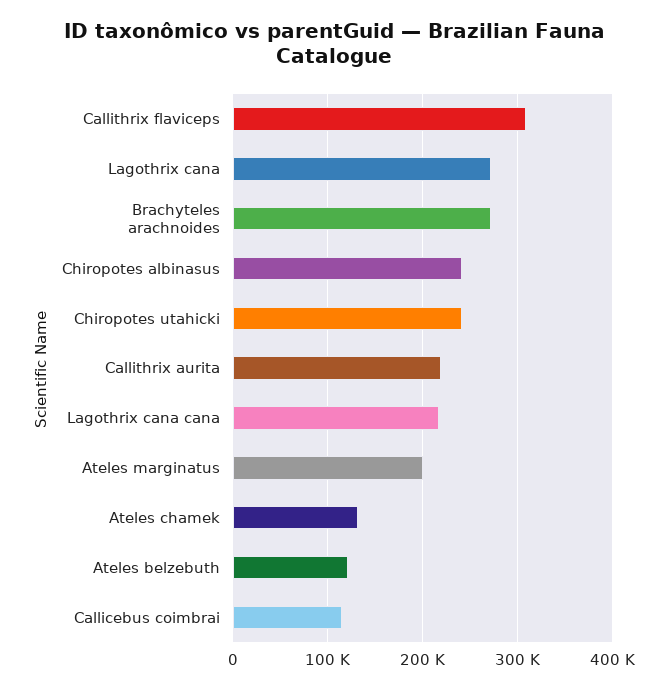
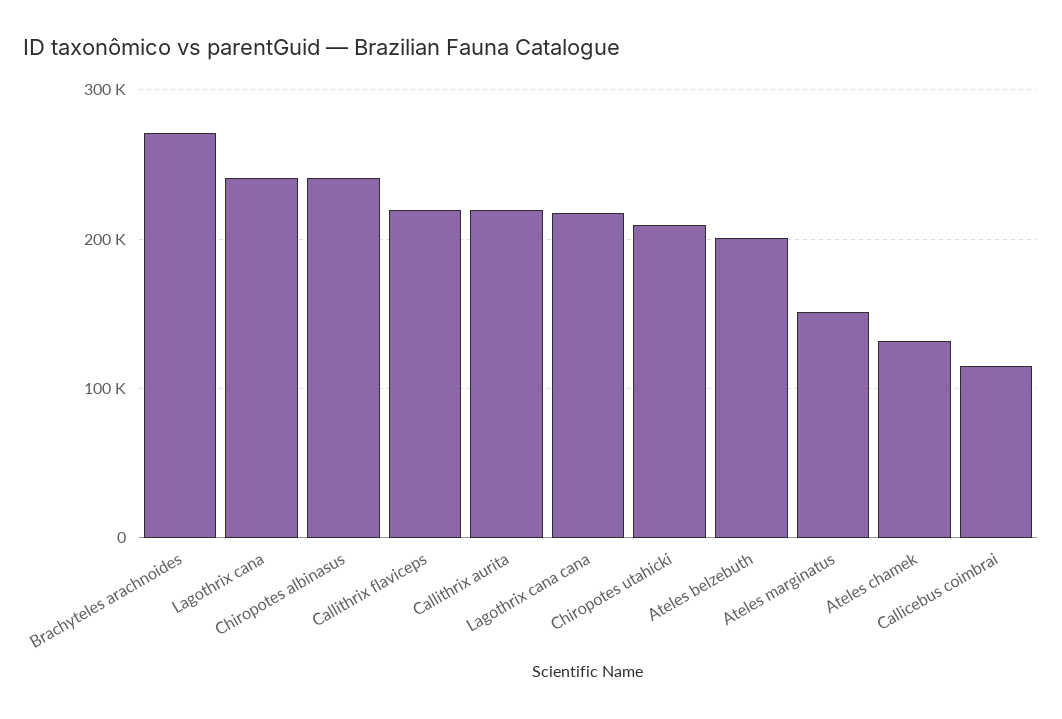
  {
-   "Callithrix flaviceps": 310000,
+   "Callithrix flaviceps": 220000,
-   "Lagothrix cana": 270000,
+   "Lagothrix cana": 240000,
    "Brachyteles arachnoides": 270000,
    "Chiropotes albinasus": 240000,
-   "Chiropotes utahicki": 240000,
+   "Chiropotes utahicki": 210000,
    "Callithrix aurita": 220000,
    "Lagothrix cana cana": 220000,
-   "Ateles marginatus": 200000,
+   "Ateles marginatus": 150000,
    "Ateles chamek": 130000,
-   "Ateles belzebuth": 120000,
+   "Ateles belzebuth": 200000,
    "Callicebus coimbrai": 120000
  }

